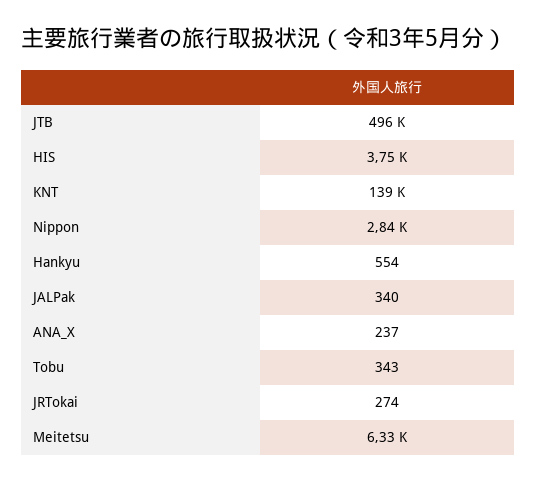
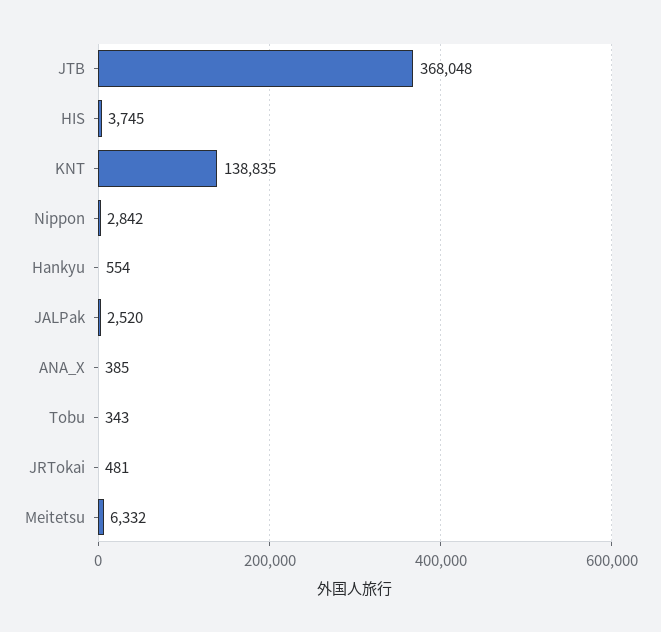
  {
-   "JTB": 496000,
+   "JTB": 368048,
    "HIS": 3745,
    "KNT": 138835,
    "Nippon": 2842,
    "Hankyu": 554,
-   "JALPak": 340,
+   "JALPak": 2520,
-   "ANA_X": 237,
+   "ANA_X": 385,
    "Tobu": 343,
-   "JRTokai": 274,
+   "JRTokai": 481,
    "Meitetsu": 6332
  }

